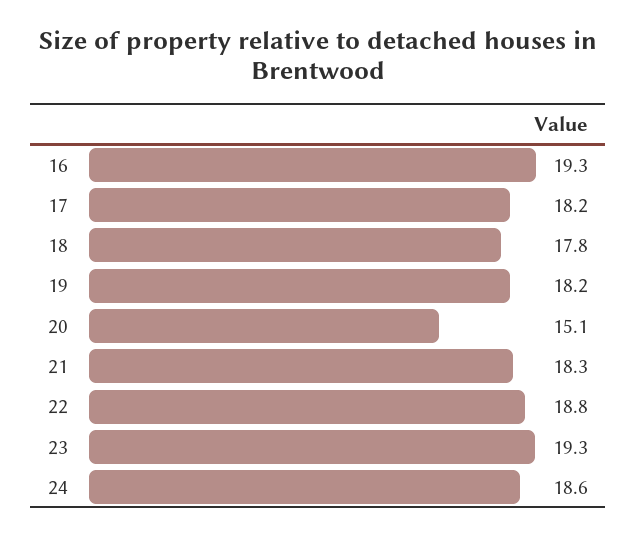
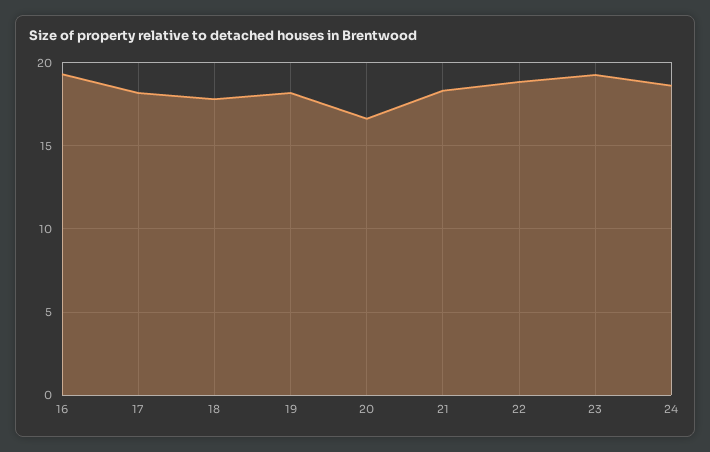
  {
    "16": 19.3,
    "17": 18.2,
    "18": 17.8,
    "19": 18.2,
-   "20": 15.1,
+   "20": 16.5,
    "21": 18.3,
    "22": 18.8,
    "23": 19.3,
    "24": 18.6
  }

